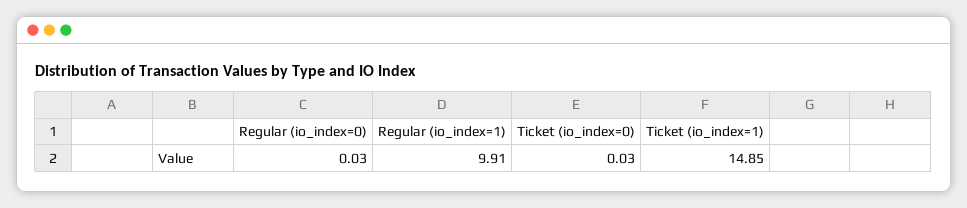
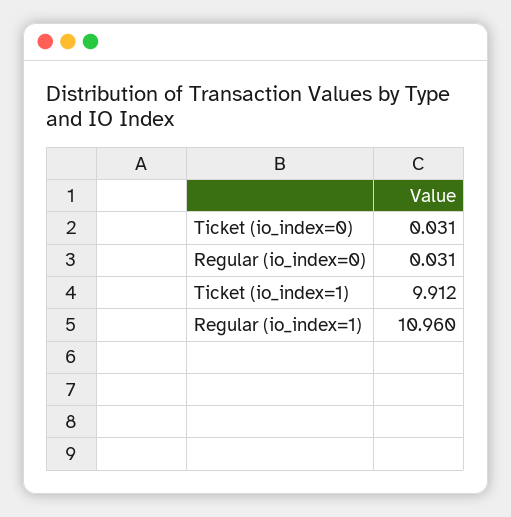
  {
    "Regular (io_index=0)": 0.031,
-   "Regular (io_index=1)": 9.91,
+   "Regular (io_index=1)": 10.96,
    "Ticket (io_index=0)": 0.031,
-   "Ticket (io_index=1)": 14.85
+   "Ticket (io_index=1)": 9.912
  }

